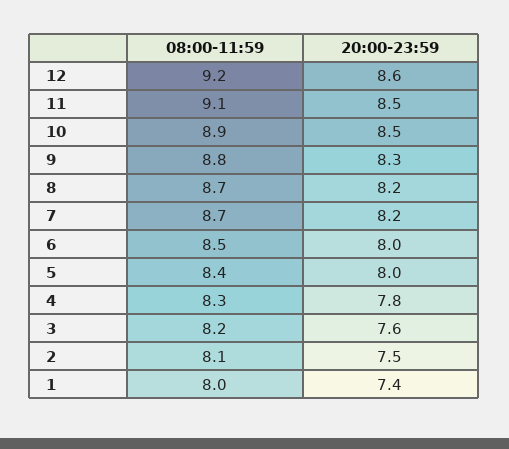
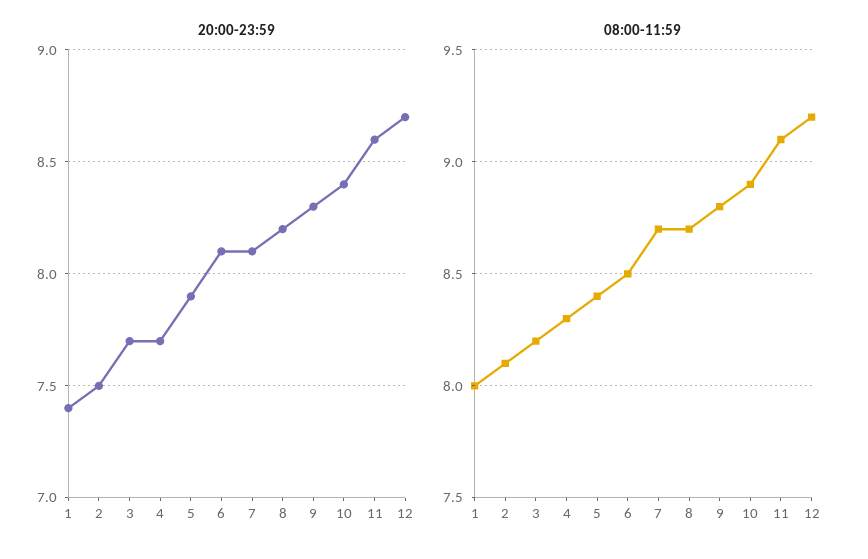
  {
    "08:00-11:59": {
      "12": 9.2,
      "11": 9.1,
      "10": 8.9,
      "9": 8.8,
      "8": 8.7,
      "7": 8.7,
      "6": 8.5,
      "5": 8.4,
      "4": 8.3,
      "3": 8.2,
      "2": 8.1,
      "1": 8
    },
    "20:00-23:59": {
-     "12": 8.6,
+     "12": 8.7,
-     "11": 8.5,
+     "11": 8.6,
-     "10": 8.5,
+     "10": 8.4,
      "9": 8.3,
      "8": 8.2,
-     "7": 8.2,
+     "7": 8.1,
-     "6": 8,
+     "6": 8.1,
-     "5": 8,
+     "5": 7.9,
-     "4": 7.8,
+     "4": 7.7,
-     "3": 7.6,
+     "3": 7.7,
      "2": 7.5,
      "1": 7.4
    }
  }

